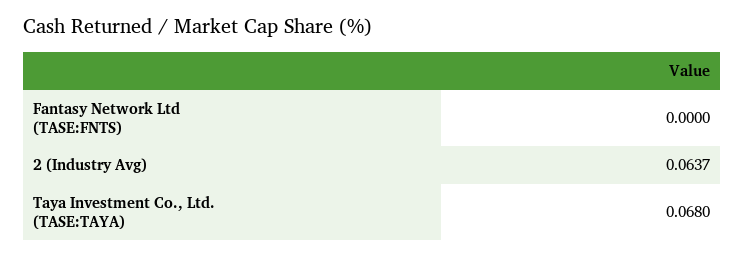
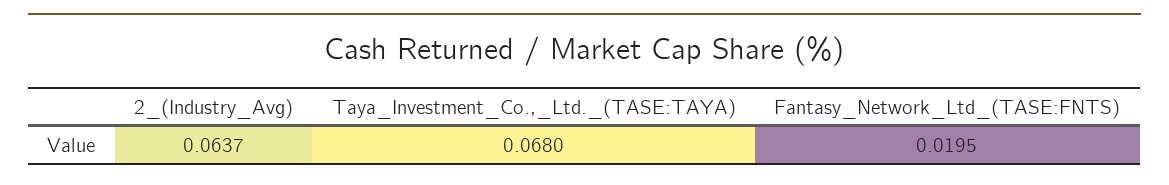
  {
-   "Fantasy Network Ltd (TASE:FNTS)": 0,
+   "Fantasy Network Ltd (TASE:FNTS)": 0.0195,
    "2 (Industry Avg)": 0.0637,
    "Taya Investment Co., Ltd. (TASE:TAYA)": 0.068
  }

